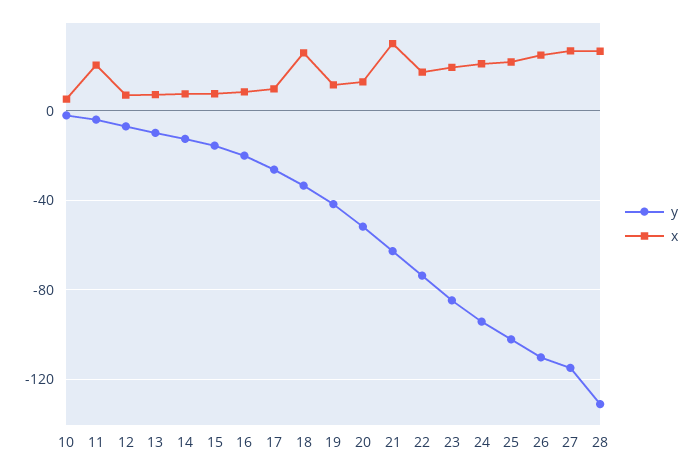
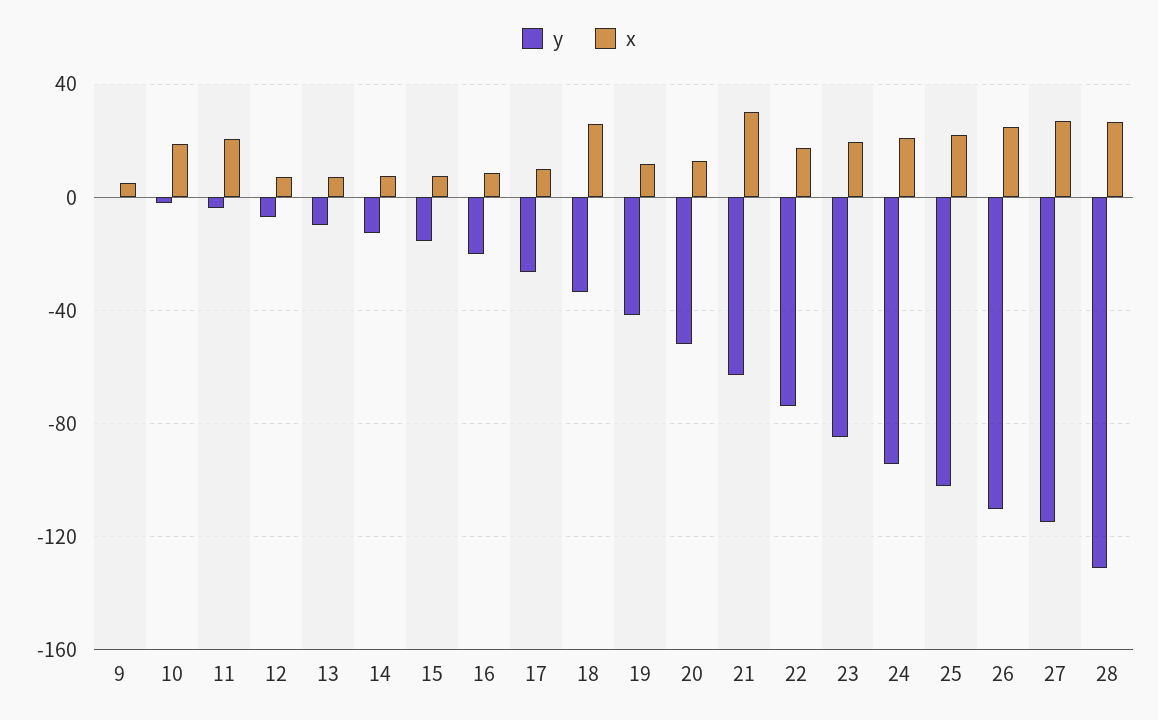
  {
    "y": {
      "10": 0,
      "11": -5,
      "12": -5,
      "13": -10,
      "14": -15,
      "15": -15,
      "16": -20,
      "17": -25,
      "18": -35,
      "19": -40,
      "20": -50,
      "21": -65,
      "22": -75,
      "23": -85,
      "24": -95,
      "25": -100,
      "26": -110,
      "27": -115,
-     "28": -130
+     "28": -130,
+     "9": 0
    },
    "x": {
-     "10": 5,
+     "10": 20,
      "11": 20,
      "12": 5,
      "13": 5,
      "14": 10,
      "15": 10,
      "16": 10,
      "17": 10,
      "18": 25,
      "19": 10,
      "20": 15,
      "21": 30,
      "22": 15,
      "23": 20,
      "24": 20,
      "25": 20,
      "26": 25,
      "27": 25,
-     "28": 25
+     "28": 25,
+     "9": 5
    }
  }

